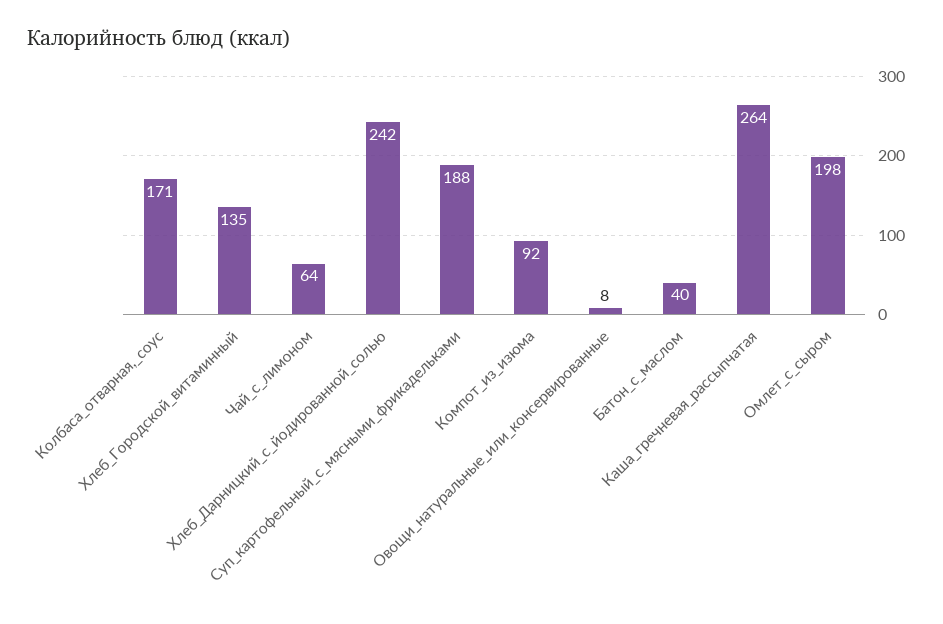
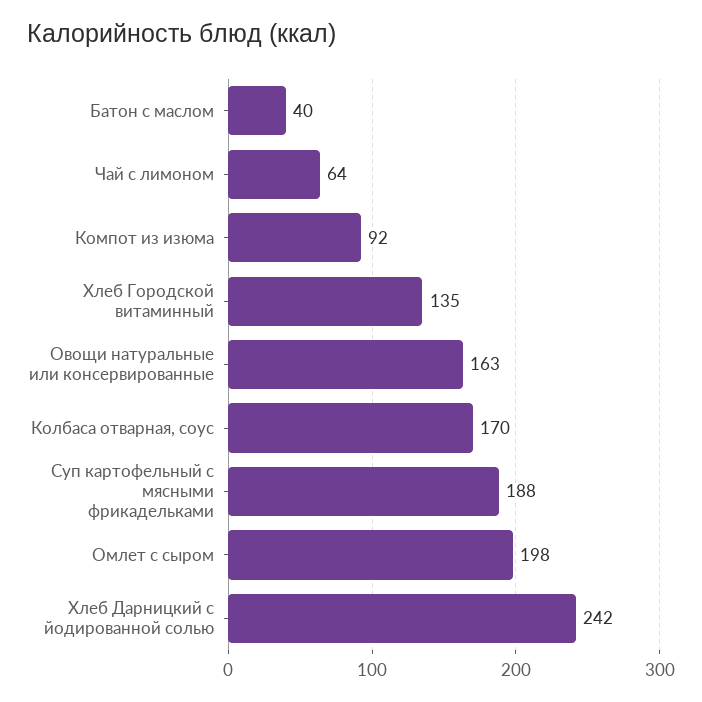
  {
-   "Колбаса_отварная,_соус": 171,
+   "Колбаса_отварная,_соус": 170,
    "Хлеб_Городской_витаминный": 135,
    "Чай_с_лимоном": 64,
    "Хлеб_Дарницкий_с_йодированной_солью": 242,
    "Суп_картофельный_с_мясными_фрикадельками": 188,
    "Компот_из_изюма": 92,
-   "Овощи_натуральные_или_консервированные": 8,
+   "Овощи_натуральные_или_консервированные": 163,
    "Батон_с_маслом": 40,
-   "Каша_гречневая_рассыпчатая": 264,
    "Омлет_с_сыром": 198
  }

